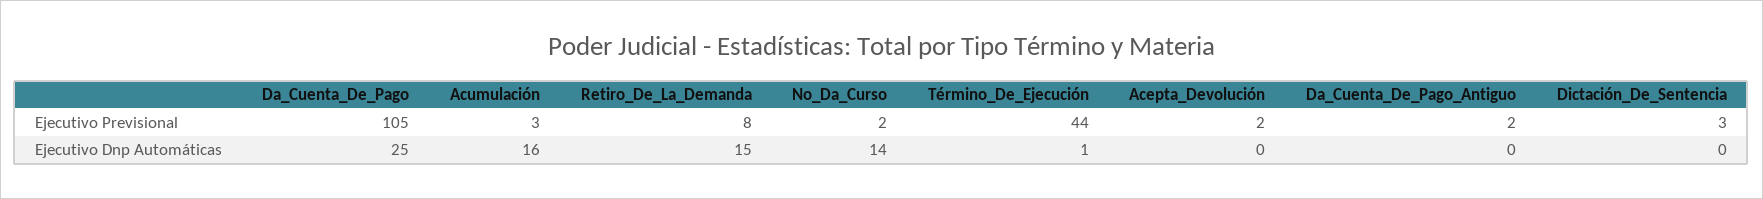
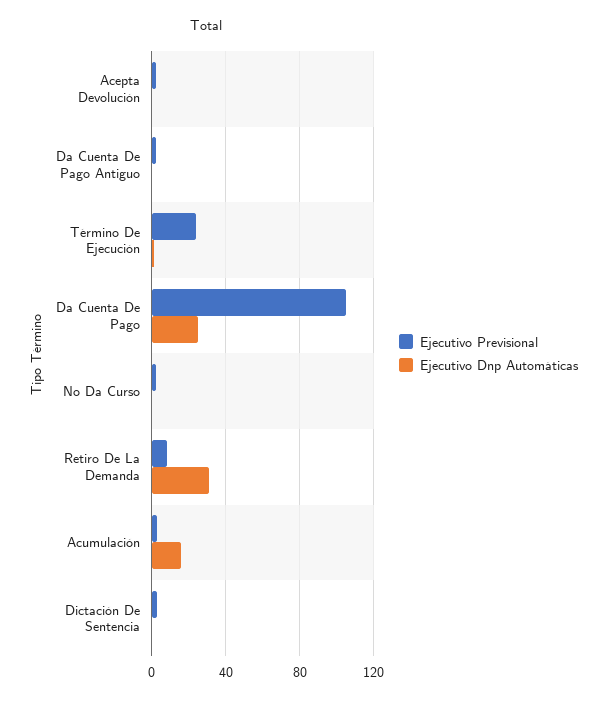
  {
    "Ejecutivo Previsional": {
      "Da_Cuenta_De_Pago": 105,
      "Acumulación": 3,
      "Retiro_De_La_Demanda": 8,
      "No_Da_Curso": 2,
-     "Término_De_Ejecución": 44,
+     "Término_De_Ejecución": 25,
      "Acepta_Devolución": 2,
      "Da_Cuenta_De_Pago_Antiguo": 2,
      "Dictación_De_Sentencia": 3
    },
    "Ejecutivo Dnp Automáticas": {
      "Da_Cuenta_De_Pago": 25,
      "Acumulación": 16,
-     "Retiro_De_La_Demanda": 15,
+     "Retiro_De_La_Demanda": 30,
-     "No_Da_Curso": 14,
+     "No_Da_Curso": 0,
      "Término_De_Ejecución": 1,
      "Acepta_Devolución": 0,
      "Da_Cuenta_De_Pago_Antiguo": 0,
      "Dictación_De_Sentencia": 0
    }
  }

